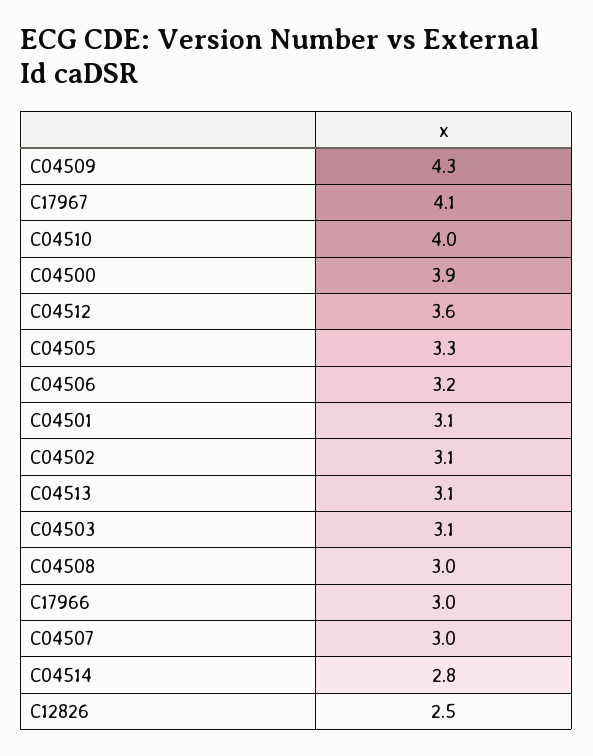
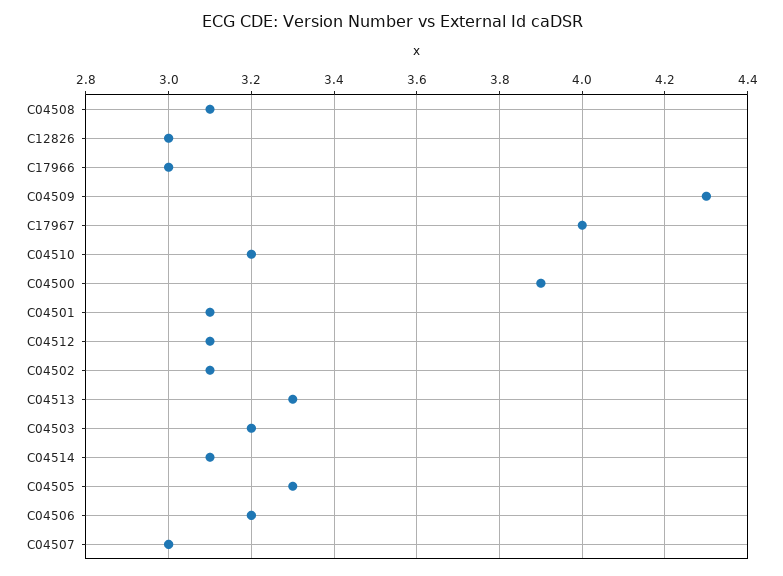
  {
    "C04509": 4.3,
-   "C17967": 4.1,
+   "C17967": 4,
-   "C04510": 4,
+   "C04510": 3.2,
    "C04500": 3.9,
-   "C04512": 3.6,
+   "C04512": 3.1,
    "C04505": 3.3,
    "C04506": 3.2,
    "C04501": 3.1,
    "C04502": 3.1,
-   "C04513": 3.1,
+   "C04513": 3.3,
-   "C04503": 3.1,
+   "C04503": 3.2,
-   "C04508": 3,
+   "C04508": 3.1,
    "C17966": 3,
    "C04507": 3,
-   "C04514": 2.8,
+   "C04514": 3.1,
-   "C12826": 2.5
+   "C12826": 3
  }

